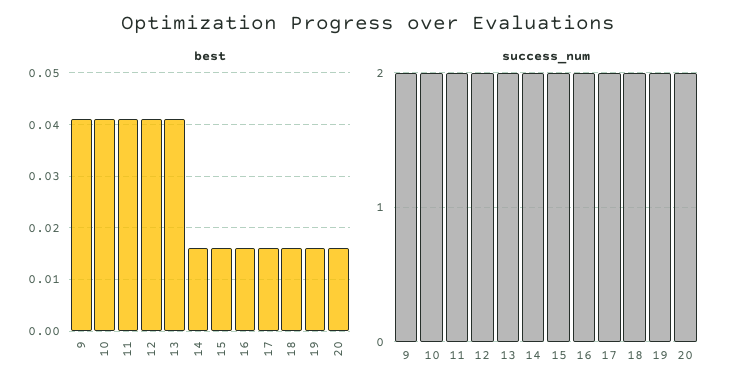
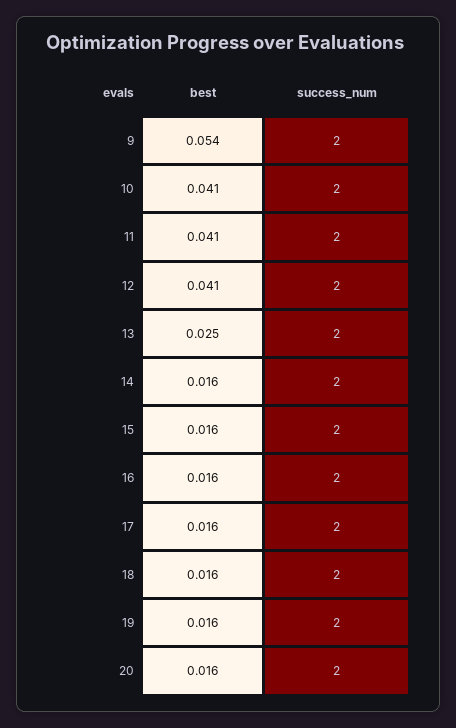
  {
    "best": {
-     "9": 0.04,
+     "9": 0.054,
      "10": 0.041,
      "11": 0.041,
      "12": 0.041,
-     "13": 0.04,
+     "13": 0.025,
      "14": 0.016,
      "15": 0.016,
      "16": 0.016,
      "17": 0.016,
      "18": 0.016,
      "19": 0.016,
      "20": 0.016
    },
    "success_num": {
      "9": 2,
      "10": 2,
      "11": 2,
      "12": 2,
      "13": 2,
      "14": 2,
      "15": 2,
      "16": 2,
      "17": 2,
      "18": 2,
      "19": 2,
      "20": 2
    }
  }

